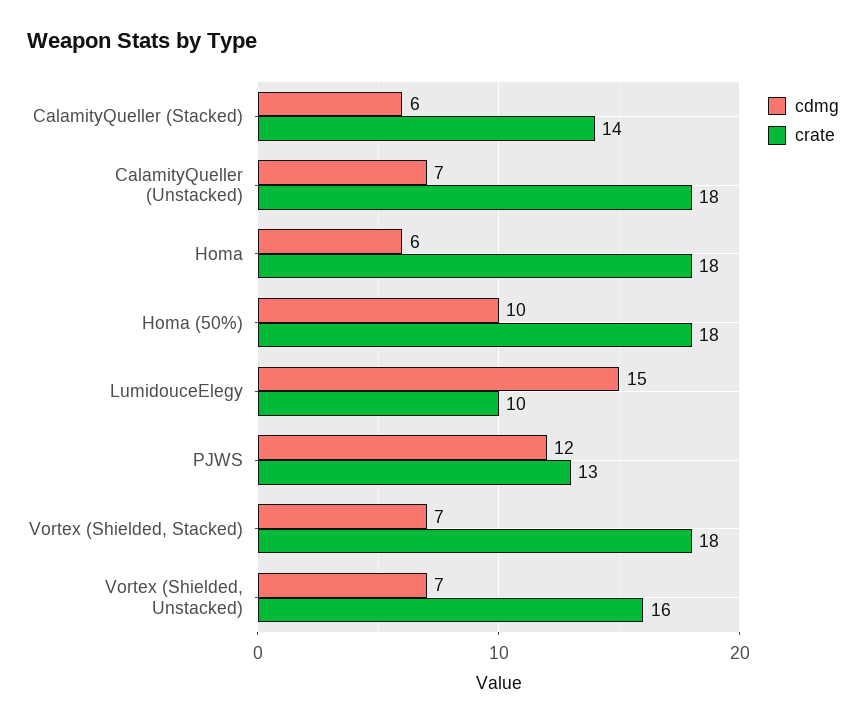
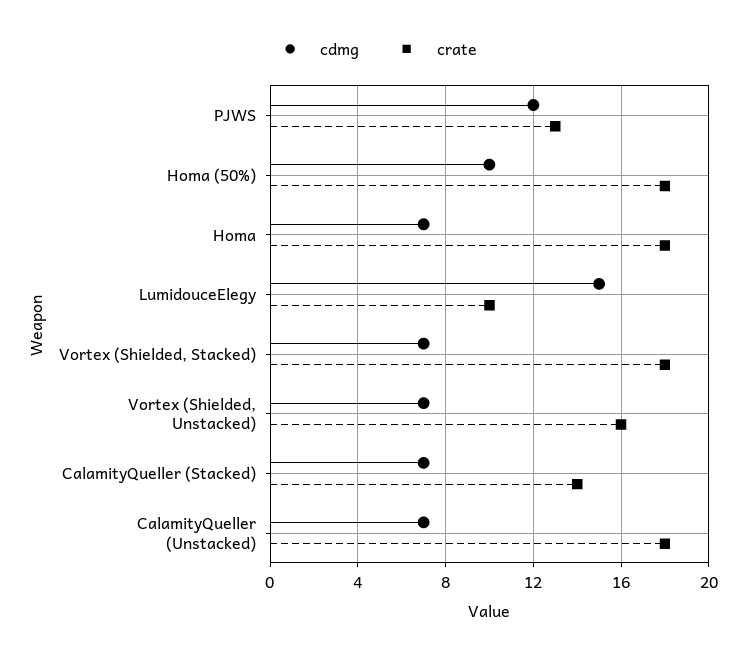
  {
    "cdmg": {
-     "CalamityQueller (Stacked)": 6,
+     "CalamityQueller (Stacked)": 7,
      "CalamityQueller (Unstacked)": 7,
-     "Homa": 6,
+     "Homa": 7,
      "Homa (50%)": 10,
      "LumidouceElegy": 15,
      "PJWS": 12,
      "Vortex (Shielded, Stacked)": 7,
      "Vortex (Shielded, Unstacked)": 7
    },
    "crate": {
      "CalamityQueller (Stacked)": 14,
      "CalamityQueller (Unstacked)": 18,
      "Homa": 18,
      "Homa (50%)": 18,
      "LumidouceElegy": 10,
      "PJWS": 13,
      "Vortex (Shielded, Stacked)": 18,
      "Vortex (Shielded, Unstacked)": 16
    }
  }

